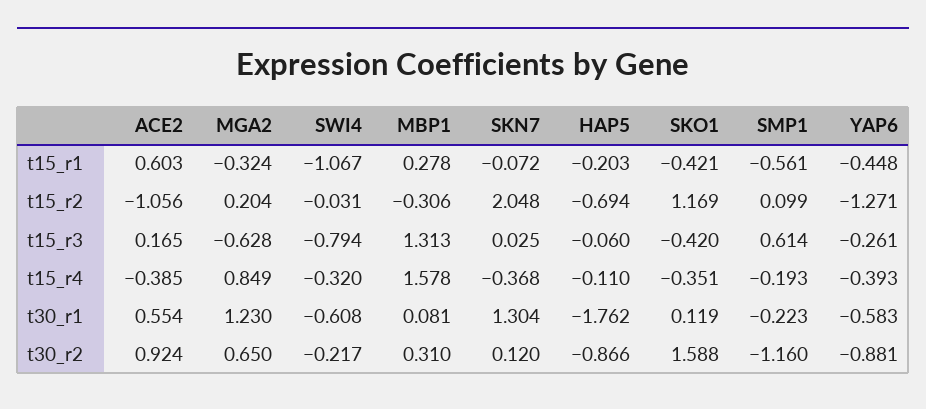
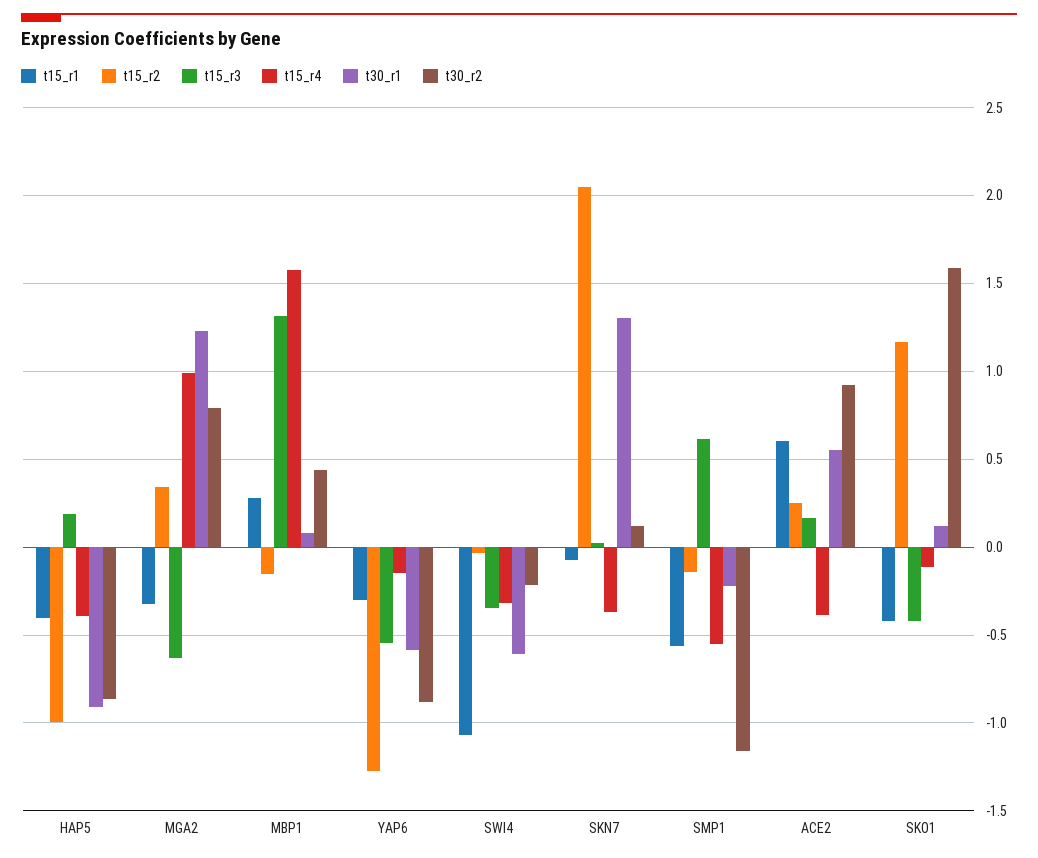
  {
    "t15_r1": {
      "ACE2": 0.603,
      "MGA2": -0.324,
      "SWI4": -1.067,
      "MBP1": 0.278,
      "SKN7": -0.072,
-     "HAP5": -0.203,
+     "HAP5": -0.4,
      "SKO1": -0.421,
      "SMP1": -0.561,
-     "YAP6": -0.448
+     "YAP6": -0.3
    },
    "t15_r2": {
-     "ACE2": -1.056,
+     "ACE2": 0.25,
-     "MGA2": 0.204,
+     "MGA2": 0.35,
      "SWI4": -0.031,
-     "MBP1": -0.306,
+     "MBP1": -0.15,
      "SKN7": 2.048,
-     "HAP5": -0.694,
+     "HAP5": -1,
      "SKO1": 1.169,
-     "SMP1": 0.099,
+     "SMP1": -0.15,
      "YAP6": -1.271
    },
    "t15_r3": {
      "ACE2": 0.165,
      "MGA2": -0.628,
-     "SWI4": -0.794,
+     "SWI4": -0.35,
      "MBP1": 1.313,
      "SKN7": 0.025,
-     "HAP5": -0.06,
+     "HAP5": 0.2,
      "SKO1": -0.42,
      "SMP1": 0.614,
-     "YAP6": -0.261
+     "YAP6": -0.55
    },
    "t15_r4": {
      "ACE2": -0.385,
-     "MGA2": 0.849,
+     "MGA2": 1,
      "SWI4": -0.32,
      "MBP1": 1.578,
      "SKN7": -0.368,
-     "HAP5": -0.11,
+     "HAP5": -0.4,
-     "SKO1": -0.351,
+     "SKO1": -0.1,
-     "SMP1": -0.193,
+     "SMP1": -0.55,
-     "YAP6": -0.393
+     "YAP6": -0.15
    },
    "t30_r1": {
      "ACE2": 0.554,
      "MGA2": 1.23,
      "SWI4": -0.608,
      "MBP1": 0.081,
      "SKN7": 1.304,
-     "HAP5": -1.762,
+     "HAP5": -0.9,
      "SKO1": 0.119,
      "SMP1": -0.223,
      "YAP6": -0.583
    },
    "t30_r2": {
      "ACE2": 0.924,
-     "MGA2": 0.65,
+     "MGA2": 0.8,
      "SWI4": -0.217,
-     "MBP1": 0.31,
+     "MBP1": 0.45,
      "SKN7": 0.12,
      "HAP5": -0.866,
      "SKO1": 1.588,
      "SMP1": -1.16,
      "YAP6": -0.881
    }
  }

